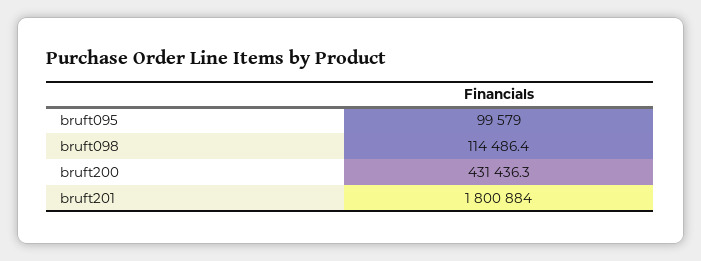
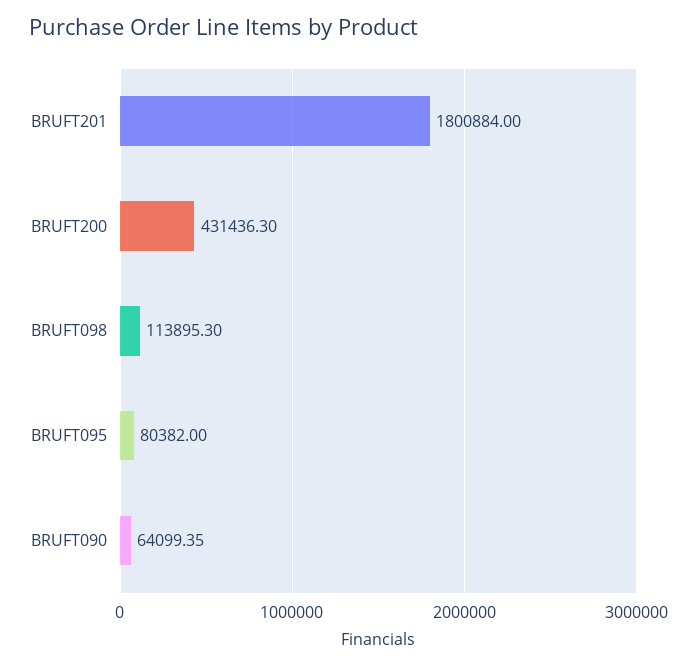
  {
-   "bruft095": 99579,
+   "bruft095": 80382,
-   "bruft098": 114486.4,
+   "bruft098": 113895.3,
    "bruft200": 431436.3,
-   "bruft201": 1800884
+   "bruft201": 1800884,
+   "BRUFT090": 64099.35
  }

